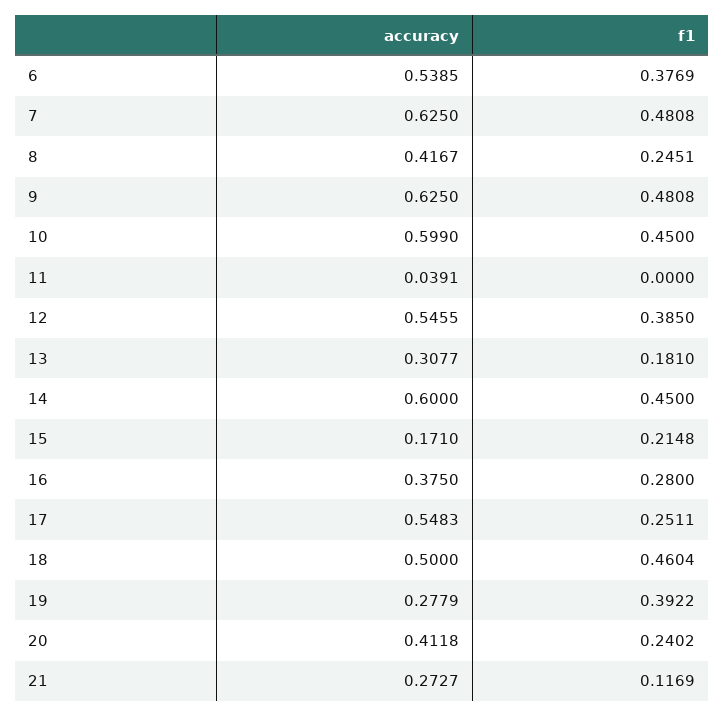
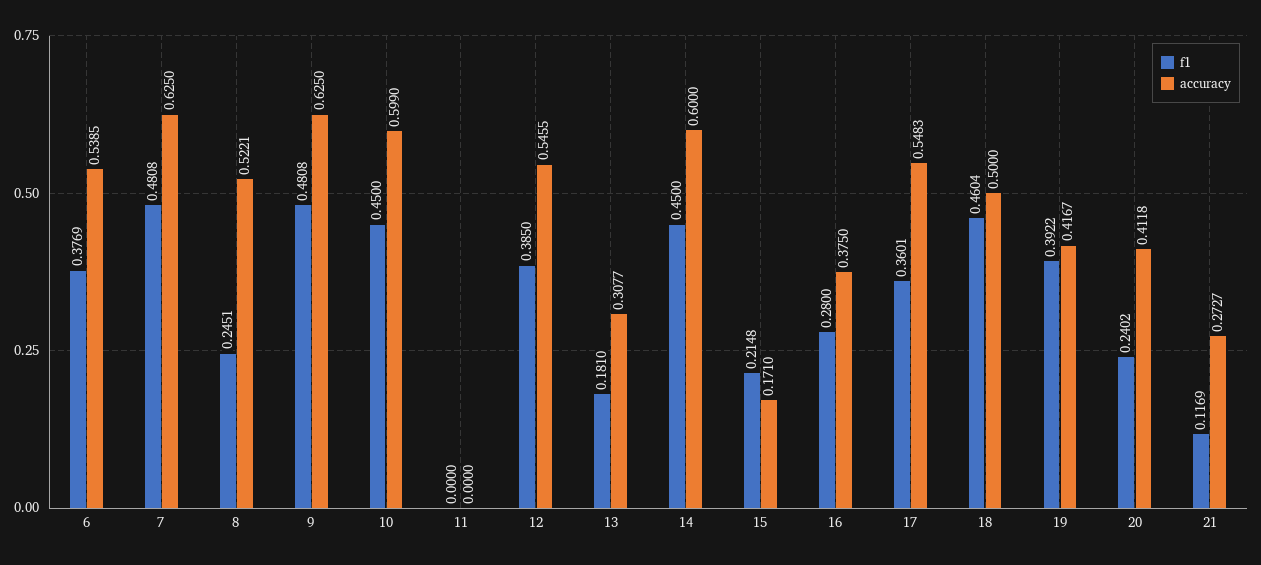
  {
    "accuracy": {
      "6": 0.5385,
      "7": 0.625,
-     "8": 0.4167,
+     "8": 0.5221,
      "9": 0.625,
      "10": 0.599,
-     "11": 0.0391,
+     "11": 0,
      "12": 0.5455,
      "13": 0.3077,
      "14": 0.6,
      "15": 0.171,
      "16": 0.375,
      "17": 0.5483,
      "18": 0.5,
-     "19": 0.2779,
+     "19": 0.4167,
      "20": 0.4118,
      "21": 0.2727
    },
    "f1": {
      "6": 0.3769,
      "7": 0.4808,
      "8": 0.2451,
      "9": 0.4808,
      "10": 0.45,
      "11": 0,
      "12": 0.385,
      "13": 0.181,
      "14": 0.45,
      "15": 0.2148,
      "16": 0.28,
-     "17": 0.2511,
+     "17": 0.3601,
      "18": 0.4604,
      "19": 0.3922,
      "20": 0.2402,
      "21": 0.1169
    }
  }

